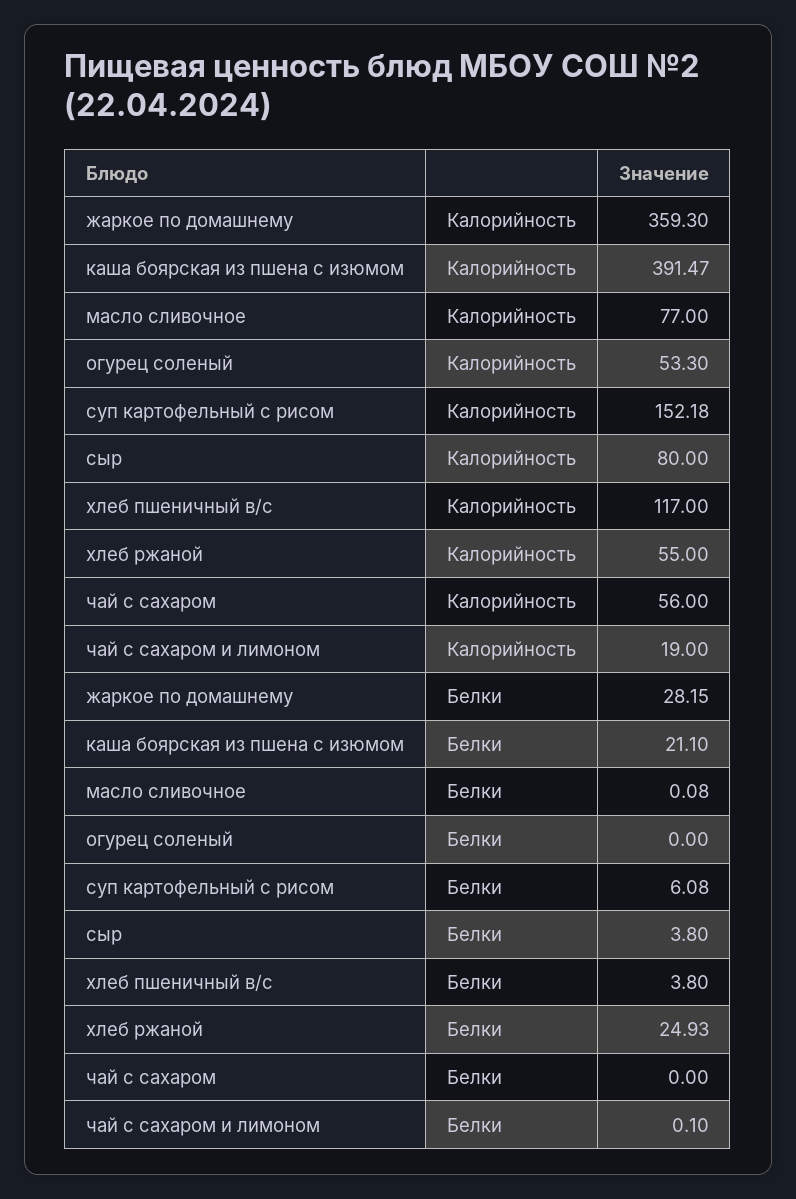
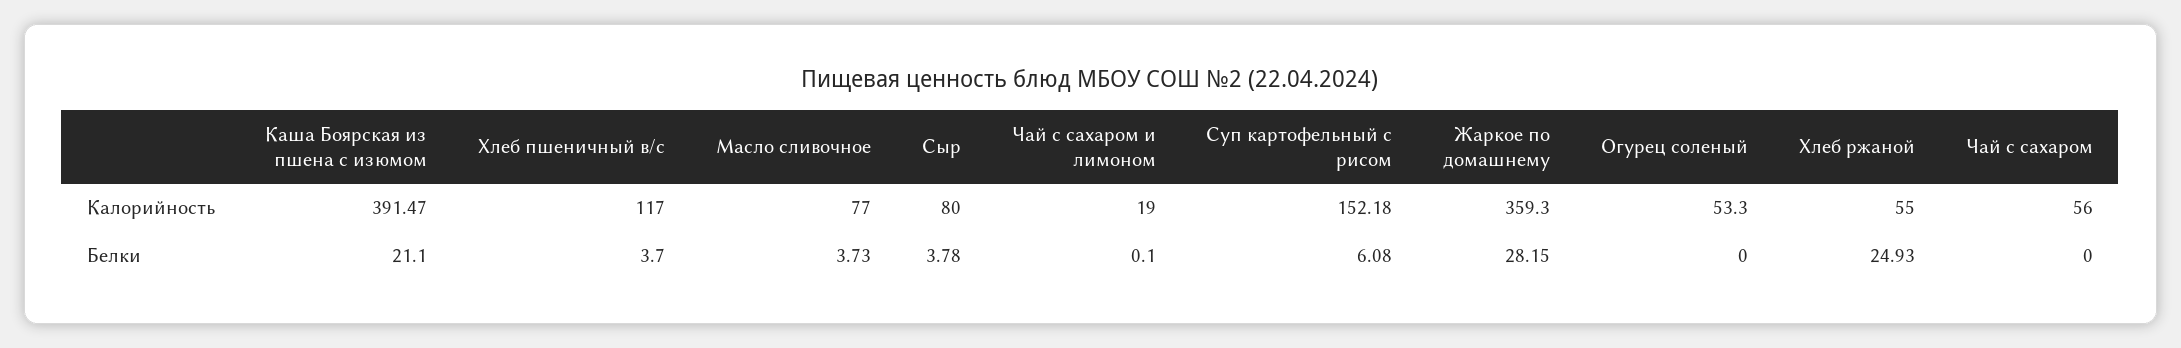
  {
    "жаркое по домашнему": {
      "Калорийность": 359.3,
      "Белки": 28.15
    },
    "каша боярская из пшена с изюмом": {
      "Калорийность": 391.47,
      "Белки": 21.1
    },
    "масло сливочное": {
      "Калорийность": 77,
-     "Белки": 0.08
+     "Белки": 3.73
    },
    "огурец соленый": {
      "Калорийность": 53.3,
      "Белки": 0
    },
    "суп картофельный с рисом": {
      "Калорийность": 152.18,
      "Белки": 6.08
    },
    "сыр": {
      "Калорийность": 80,
-     "Белки": 3.8
+     "Белки": 3.78
    },
    "хлеб пшеничный в/с": {
      "Калорийность": 117,
-     "Белки": 3.8
+     "Белки": 3.7
    },
    "хлеб ржаной": {
      "Калорийность": 55,
      "Белки": 24.93
    },
    "чай с сахаром": {
      "Калорийность": 56,
      "Белки": 0
    },
    "чай с сахаром и лимоном": {
      "Калорийность": 19,
      "Белки": 0.1
    }
  }

